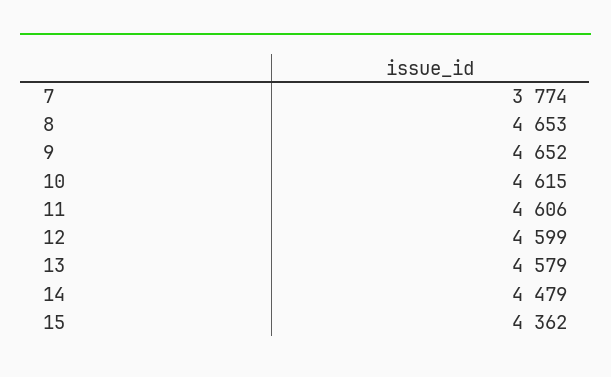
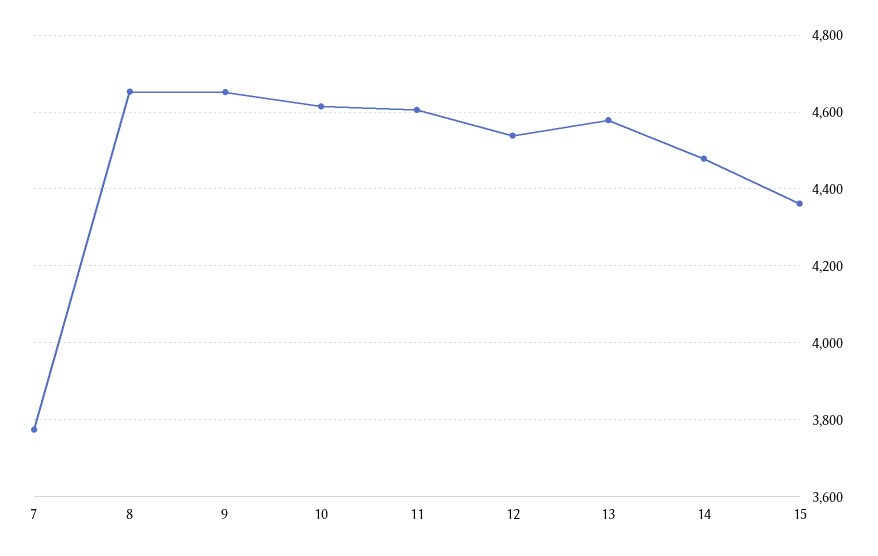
  {
    "7": 3774,
    "8": 4653,
    "9": 4652,
    "10": 4615,
    "11": 4606,
-   "12": 4599,
+   "12": 4540,
    "13": 4579,
    "14": 4479,
    "15": 4362
  }

